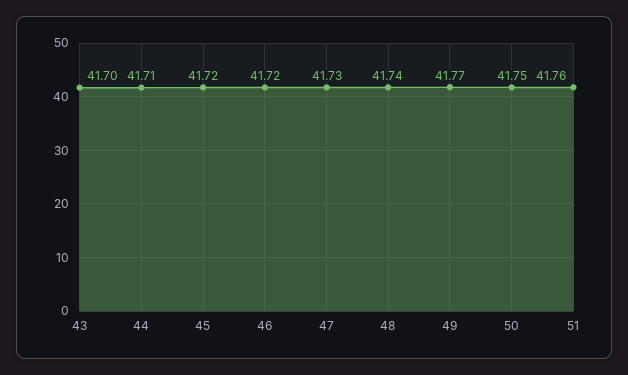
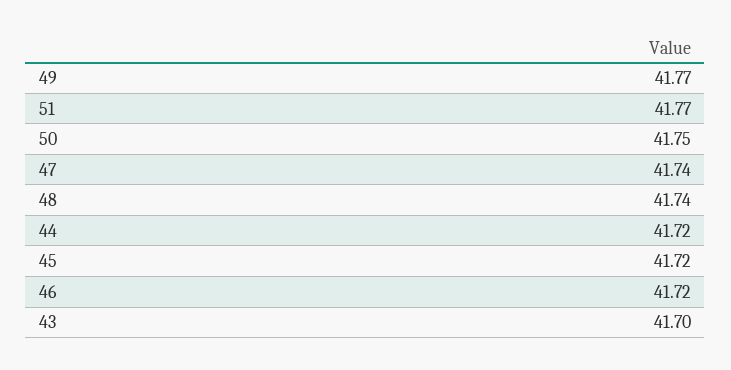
  {
    "43": 41.7,
-   "44": 41.71,
+   "44": 41.72,
    "45": 41.72,
    "46": 41.72,
-   "47": 41.73,
+   "47": 41.74,
    "48": 41.74,
    "49": 41.77,
    "50": 41.75,
-   "51": 41.76
+   "51": 41.77
  }

